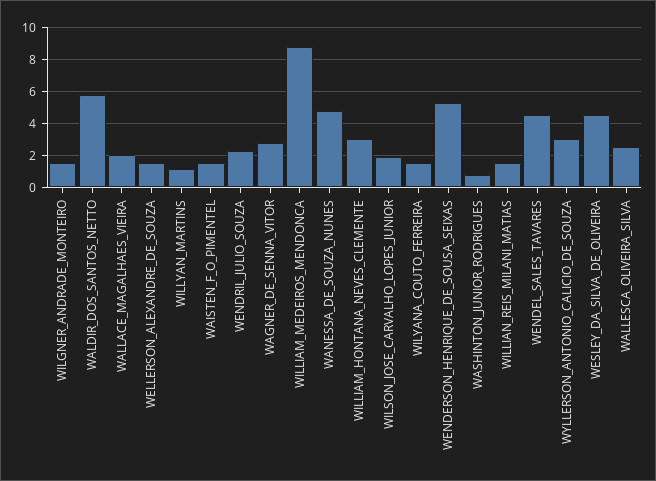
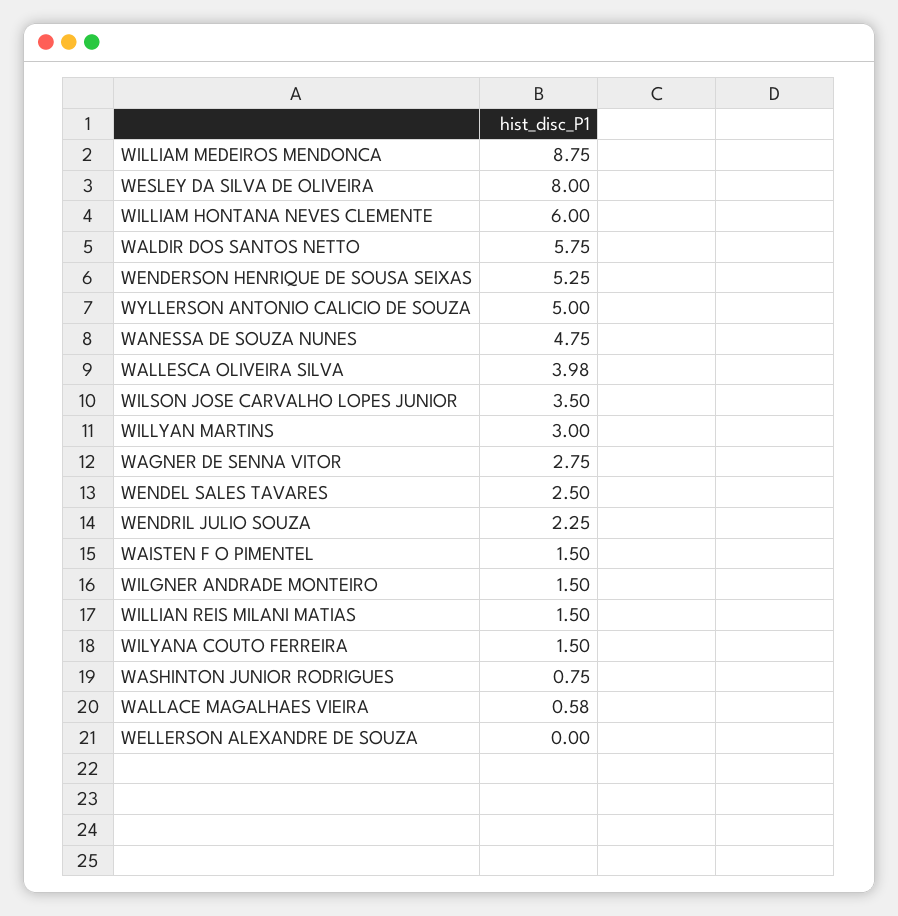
  {
    "WILGNER_ANDRADE_MONTEIRO": 1.5,
    "WALDIR_DOS_SANTOS_NETTO": 5.75,
-   "WALLACE_MAGALHAES_VIEIRA": 2,
+   "WALLACE_MAGALHAES_VIEIRA": 0.58,
-   "WELLERSON_ALEXANDRE_DE_SOUZA": 1.5,
+   "WELLERSON_ALEXANDRE_DE_SOUZA": 0,
-   "WILLYAN_MARTINS": 1,
+   "WILLYAN_MARTINS": 3,
    "WAISTEN_F_O_PIMENTEL": 1.5,
    "WENDRIL_JULIO_SOUZA": 2.25,
    "WAGNER_DE_SENNA_VITOR": 2.75,
    "WILLIAM_MEDEIROS_MENDONCA": 8.75,
    "WANESSA_DE_SOUZA_NUNES": 4.75,
-   "WILLIAM_HONTANA_NEVES_CLEMENTE": 3,
+   "WILLIAM_HONTANA_NEVES_CLEMENTE": 6,
-   "WILSON_JOSE_CARVALHO_LOPES_JUNIOR": 2,
+   "WILSON_JOSE_CARVALHO_LOPES_JUNIOR": 3.5,
    "WILYANA_COUTO_FERREIRA": 1.5,
    "WENDERSON_HENRIQUE_DE_SOUSA_SEIXAS": 5.25,
    "WASHINTON_JUNIOR_RODRIGUES": 0.75,
    "WILLIAN_REIS_MILANI_MATIAS": 1.5,
-   "WENDEL_SALES_TAVARES": 4.5,
+   "WENDEL_SALES_TAVARES": 2.5,
-   "WYLLERSON_ANTONIO_CALICIO_DE_SOUZA": 3,
+   "WYLLERSON_ANTONIO_CALICIO_DE_SOUZA": 5,
-   "WESLEY_DA_SILVA_DE_OLIVEIRA": 4.5,
+   "WESLEY_DA_SILVA_DE_OLIVEIRA": 8,
-   "WALLESCA_OLIVEIRA_SILVA": 2.5
+   "WALLESCA_OLIVEIRA_SILVA": 3.98
  }

